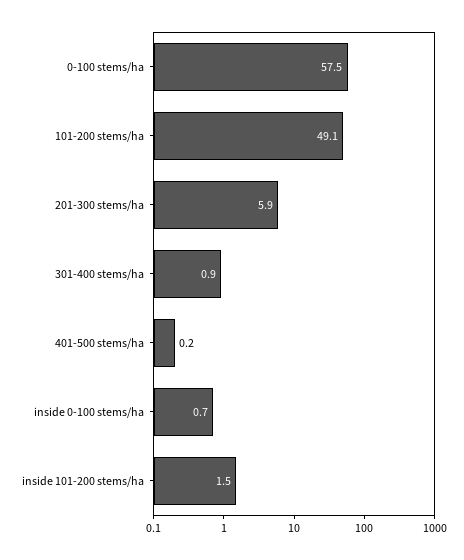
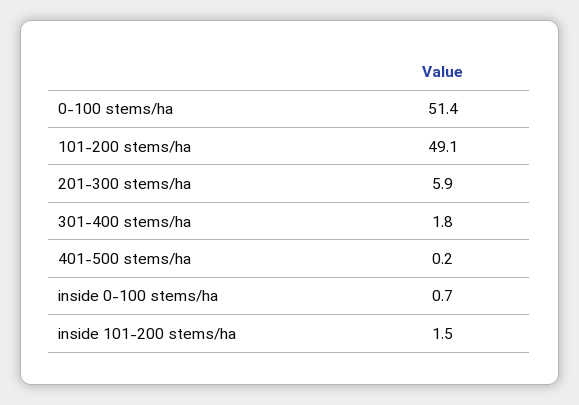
  {
-   "0-100 stems/ha": 57.5,
+   "0-100 stems/ha": 51.4,
    "101-200 stems/ha": 49.1,
    "201-300 stems/ha": 5.9,
-   "301-400 stems/ha": 0.9,
+   "301-400 stems/ha": 1.8,
    "401-500 stems/ha": 0.2,
    "inside 0-100 stems/ha": 0.7,
    "inside 101-200 stems/ha": 1.5
  }

